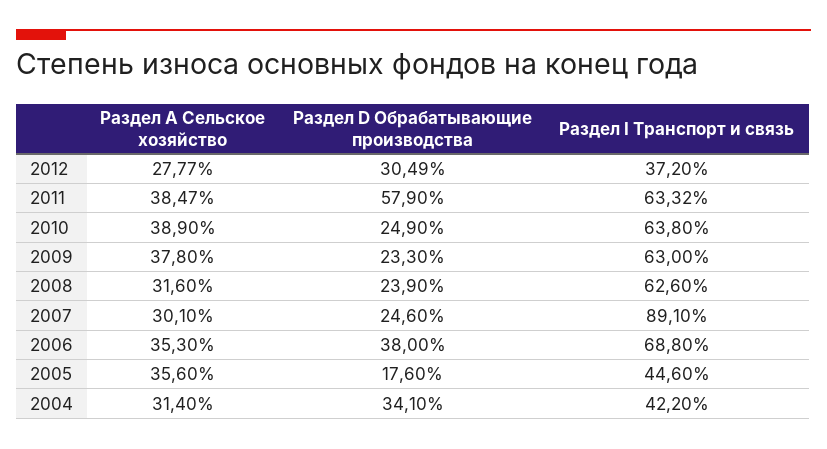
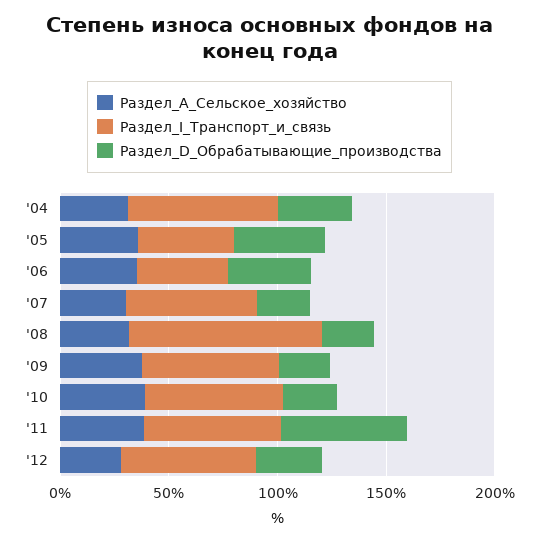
  {
    "Раздел А Сельское хозяйство": {
      "2012": 27.77,
      "2011": 38.47,
      "2010": 38.9,
      "2009": 37.8,
      "2008": 31.6,
      "2007": 30.1,
      "2006": 35.3,
      "2005": 35.6,
      "2004": 31.4
    },
    "Раздел D Обрабатывающие производства": {
      "2012": 30.49,
      "2011": 57.9,
      "2010": 24.9,
      "2009": 23.3,
      "2008": 23.9,
      "2007": 24.6,
      "2006": 38,
-     "2005": 17.6,
+     "2005": 40,
      "2004": 34.1
    },
    "Раздел I Транспорт и связь": {
-     "2012": 37.2,
+     "2012": 60,
      "2011": 63.32,
      "2010": 63.8,
      "2009": 63,
-     "2008": 62.6,
+     "2008": 90,
-     "2007": 89.1,
+     "2007": 60,
-     "2006": 68.8,
+     "2006": 40,
      "2005": 44.6,
-     "2004": 42.2
+     "2004": 70
    }
  }

